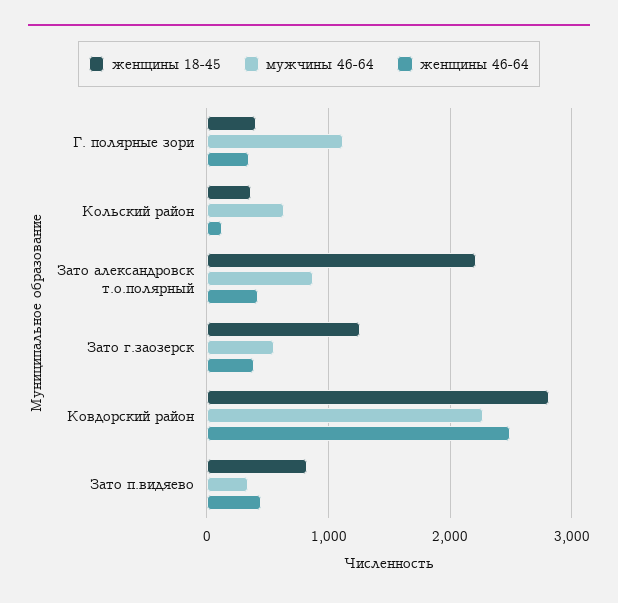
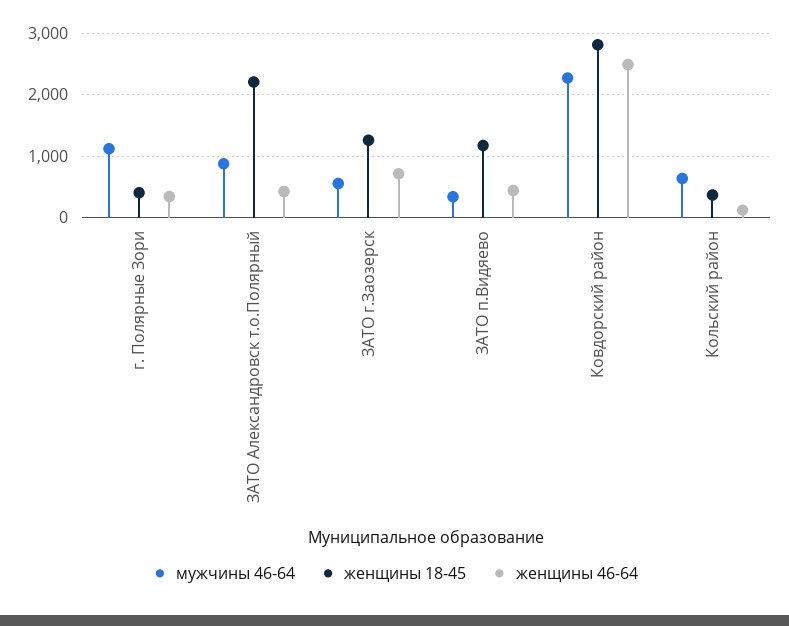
  {
    "женщины 18-45": {
      "Г. полярные зори": 400,
      "Кольский район": 400,
      "Зато александровск т.о.полярный": 2200,
      "Зато г.заозерск": 1300,
      "Ковдорский район": 2800,
-     "Зато п.видяево": 800
+     "Зато п.видяево": 1200
    },
    "мужчины 46-64": {
      "Г. полярные зори": 1100,
      "Кольский район": 600,
      "Зато александровск т.о.полярный": 900,
      "Зато г.заозерск": 600,
      "Ковдорский район": 2300,
      "Зато п.видяево": 300
    },
    "женщины 46-64": {
      "Г. полярные зори": 300,
      "Кольский район": 100,
      "Зато александровск т.о.полярный": 400,
-     "Зато г.заозерск": 400,
+     "Зато г.заозерск": 700,
      "Ковдорский район": 2500,
      "Зато п.видяево": 400
    }
  }

